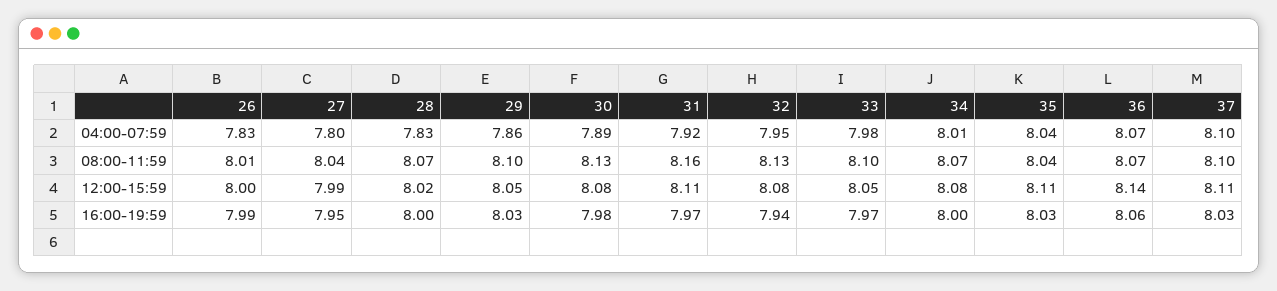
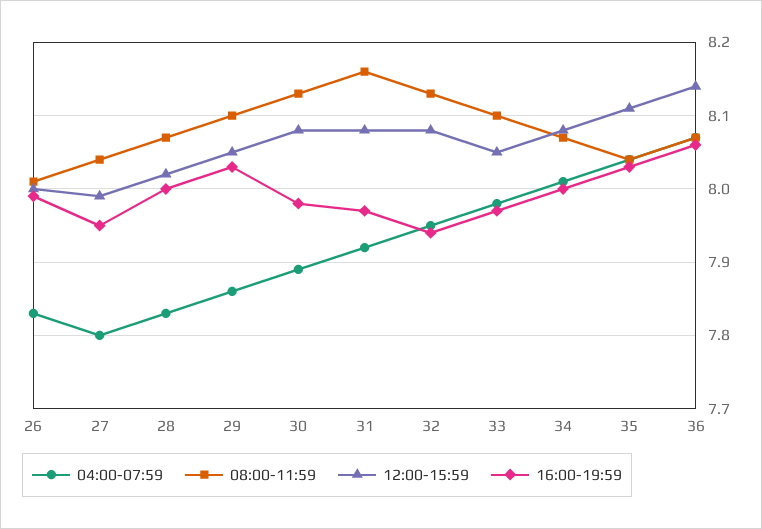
  {
    "04:00-07:59": {
      "26": 7.83,
      "27": 7.8,
      "28": 7.83,
      "29": 7.86,
      "30": 7.89,
      "31": 7.92,
      "32": 7.95,
      "33": 7.98,
      "34": 8.01,
      "35": 8.04,
-     "36": 8.07,
+     "36": 8.07
-     "37": 8.1
    },
    "08:00-11:59": {
      "26": 8.01,
      "27": 8.04,
      "28": 8.07,
      "29": 8.1,
      "30": 8.13,
      "31": 8.16,
      "32": 8.13,
      "33": 8.1,
      "34": 8.07,
      "35": 8.04,
-     "36": 8.07,
+     "36": 8.07
-     "37": 8.1
    },
    "12:00-15:59": {
      "26": 8,
      "27": 7.99,
      "28": 8.02,
      "29": 8.05,
      "30": 8.08,
-     "31": 8.11,
+     "31": 8.08,
      "32": 8.08,
      "33": 8.05,
      "34": 8.08,
      "35": 8.11,
-     "36": 8.14,
+     "36": 8.14
-     "37": 8.11
    },
    "16:00-19:59": {
      "26": 7.99,
      "27": 7.95,
      "28": 8,
      "29": 8.03,
      "30": 7.98,
      "31": 7.97,
      "32": 7.94,
      "33": 7.97,
      "34": 8,
      "35": 8.03,
-     "36": 8.06,
+     "36": 8.06
-     "37": 8.03
    }
  }

